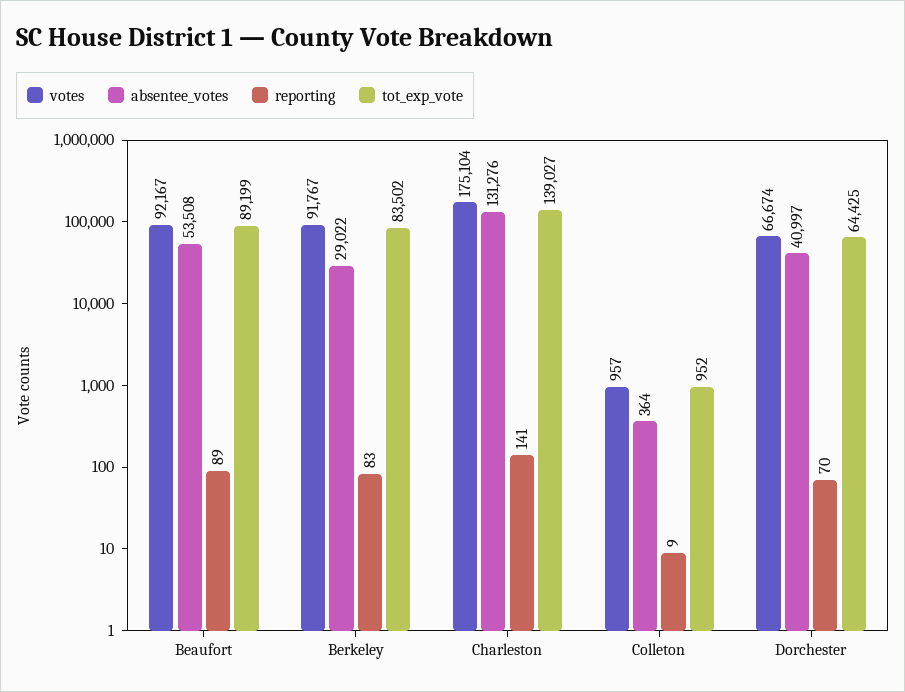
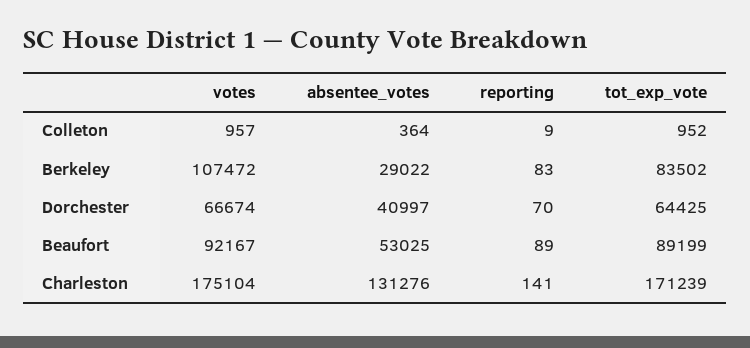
  {
    "votes": {
      "Beaufort": 92167,
-     "Berkeley": 91767,
+     "Berkeley": 107472,
      "Charleston": 175104,
      "Colleton": 957,
      "Dorchester": 66674
    },
    "absentee_votes": {
-     "Beaufort": 53508,
+     "Beaufort": 53025,
      "Berkeley": 29022,
      "Charleston": 131276,
      "Colleton": 364,
      "Dorchester": 40997
    },
    "reporting": {
      "Beaufort": 89,
      "Berkeley": 83,
      "Charleston": 141,
      "Colleton": 9,
      "Dorchester": 70
    },
    "tot_exp_vote": {
      "Beaufort": 89199,
      "Berkeley": 83502,
-     "Charleston": 139027,
+     "Charleston": 171239,
      "Colleton": 952,
      "Dorchester": 64425
    }
  }

